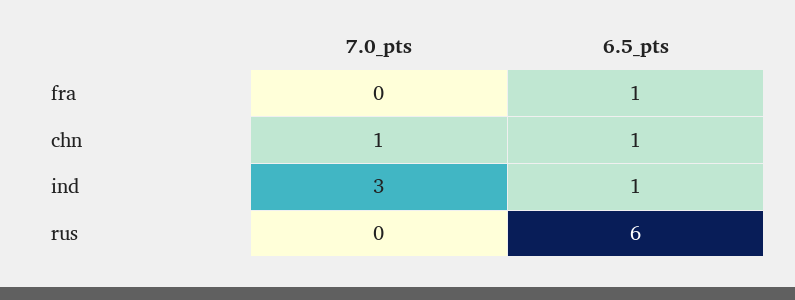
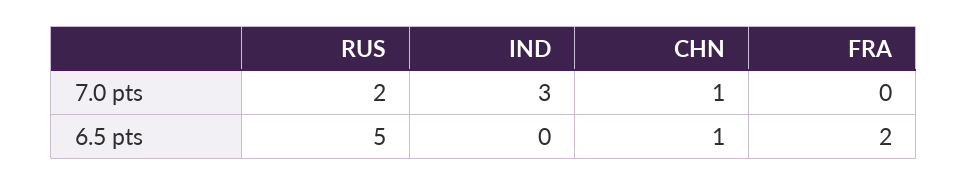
  {
    "7.0_pts": {
      "fra": 0,
      "chn": 1,
      "ind": 3,
-     "rus": 0
+     "rus": 2
    },
    "6.5_pts": {
-     "fra": 1,
+     "fra": 2,
      "chn": 1,
-     "ind": 1,
+     "ind": 0,
-     "rus": 6
+     "rus": 5
    }
  }

